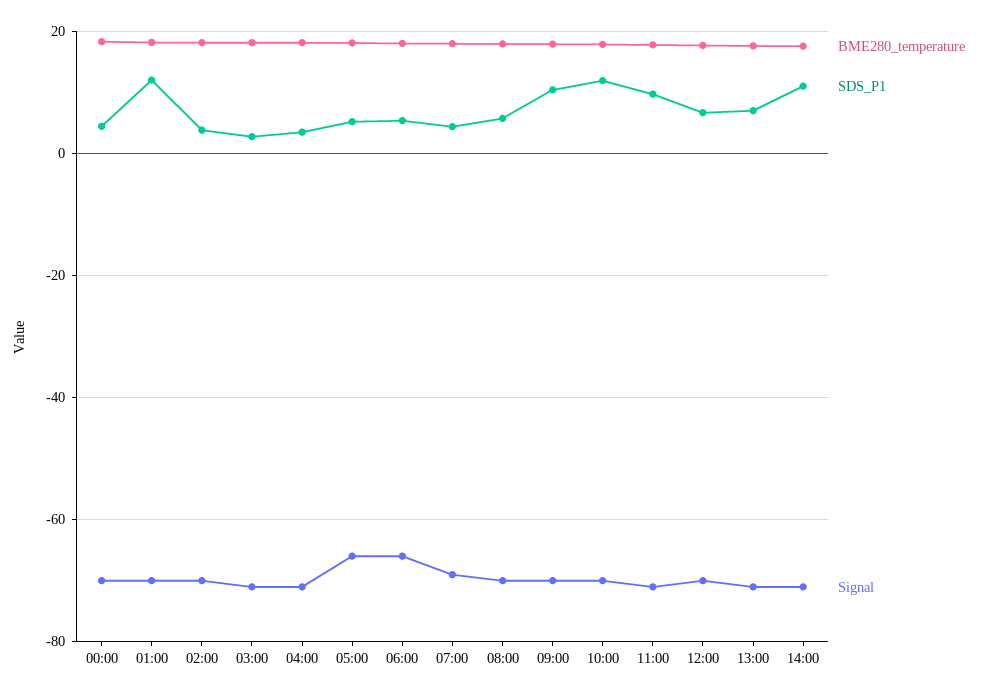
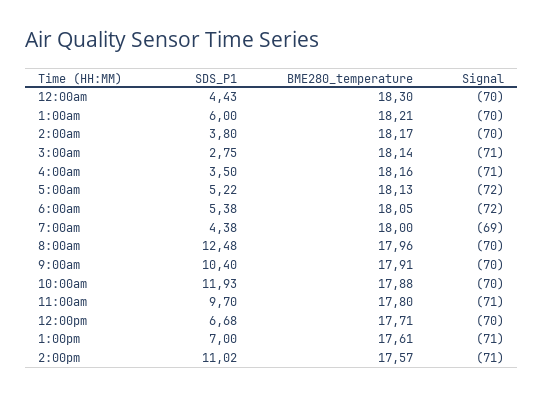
  {
    "BME280_temperature": {
      "00:00": 18.3,
      "01:00": 18.21,
      "02:00": 18.17,
      "03:00": 18.14,
      "04:00": 18.16,
      "05:00": 18.13,
      "06:00": 18.05,
      "07:00": 18,
      "08:00": 17.96,
      "09:00": 17.91,
      "10:00": 17.88,
      "11:00": 17.8,
      "12:00": 17.71,
      "13:00": 17.61,
      "14:00": 17.57
    },
    "SDS_P1": {
      "00:00": 4.43,
-     "01:00": 12,
+     "01:00": 6,
      "02:00": 3.8,
      "03:00": 2.75,
      "04:00": 3.5,
      "05:00": 5.22,
      "06:00": 5.38,
      "07:00": 4.38,
-     "08:00": 6,
+     "08:00": 12.48,
      "09:00": 10.4,
      "10:00": 11.93,
      "11:00": 9.7,
      "12:00": 6.68,
      "13:00": 7,
      "14:00": 11.02
    },
    "Signal": {
      "00:00": -70,
      "01:00": -70,
      "02:00": -70,
      "03:00": -71,
      "04:00": -71,
-     "05:00": -66,
+     "05:00": -72,
-     "06:00": -66,
+     "06:00": -72,
      "07:00": -69,
      "08:00": -70,
      "09:00": -70,
      "10:00": -70,
      "11:00": -71,
      "12:00": -70,
      "13:00": -71,
      "14:00": -71
    }
  }

